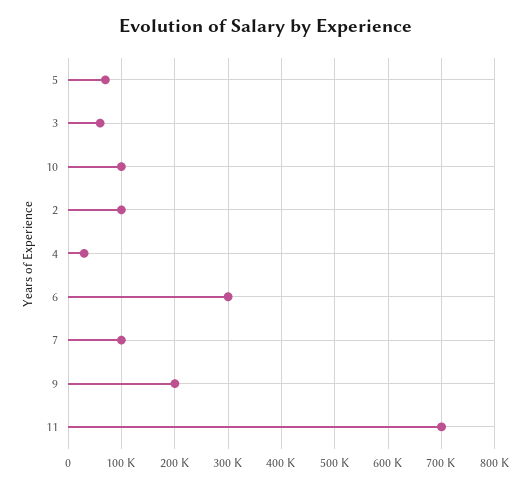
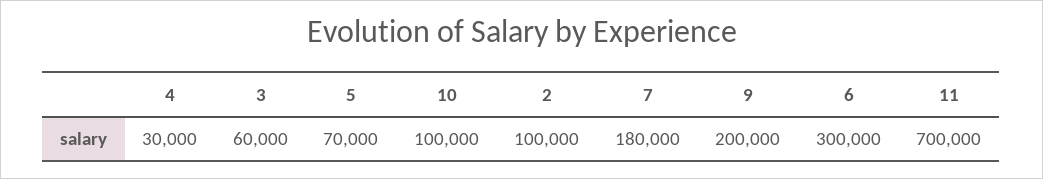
  {
    "5": 70000,
    "3": 60000,
    "10": 100000,
    "2": 100000,
    "4": 30000,
    "6": 300000,
-   "7": 100000,
+   "7": 180000,
    "9": 200000,
    "11": 700000
  }

